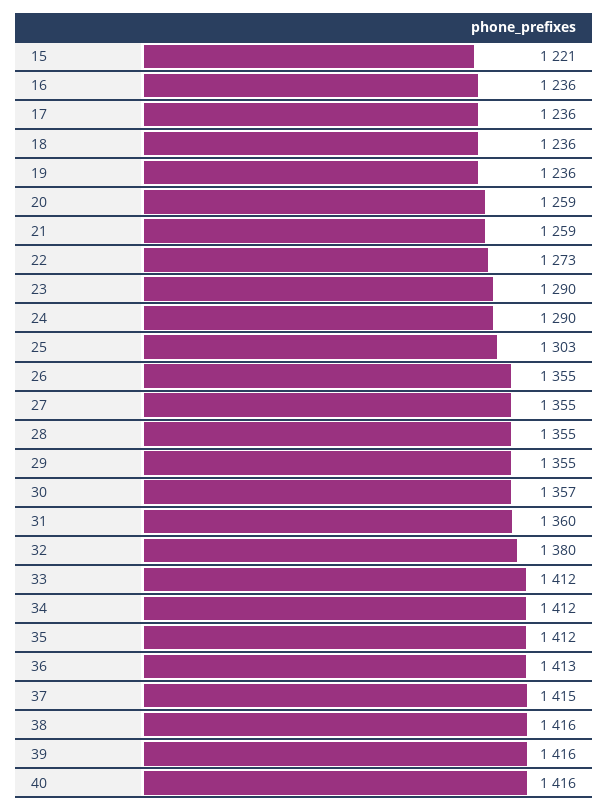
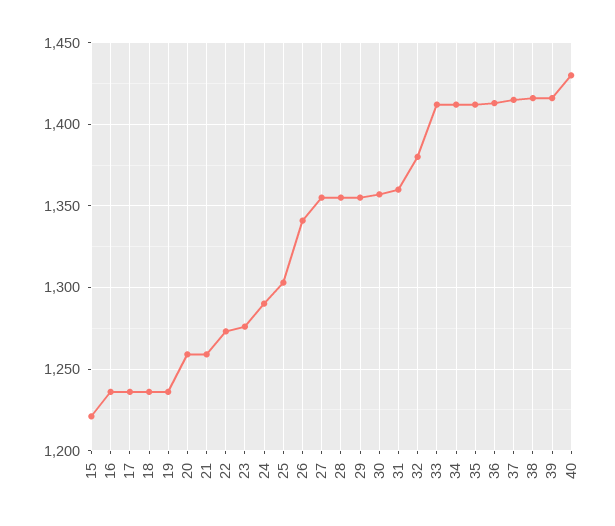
  {
    "15": 1221,
    "16": 1236,
    "17": 1236,
    "18": 1236,
    "19": 1236,
    "20": 1259,
    "21": 1259,
    "22": 1273,
-   "23": 1290,
+   "23": 1275,
    "24": 1290,
    "25": 1303,
-   "26": 1355,
+   "26": 1340,
    "27": 1355,
    "28": 1355,
    "29": 1355,
    "30": 1357,
    "31": 1360,
    "32": 1380,
    "33": 1412,
    "34": 1412,
    "35": 1412,
    "36": 1413,
    "37": 1415,
    "38": 1416,
    "39": 1416,
-   "40": 1416
+   "40": 1430
  }

